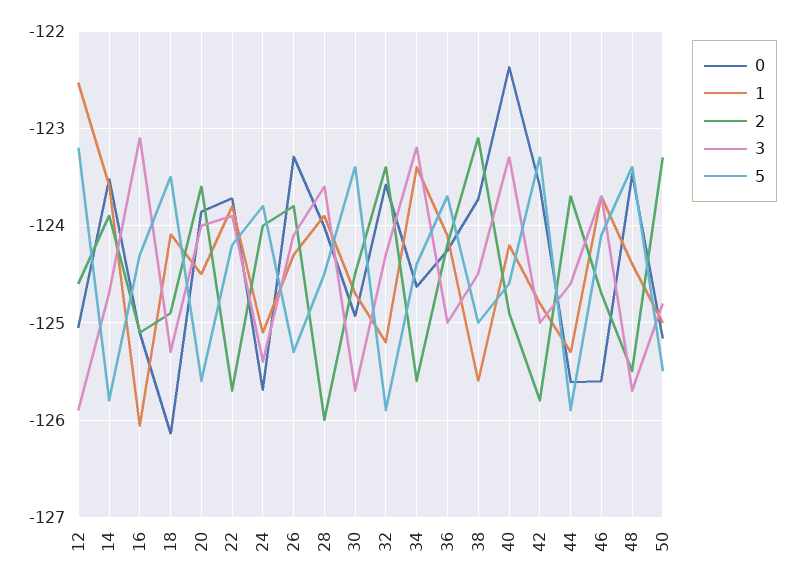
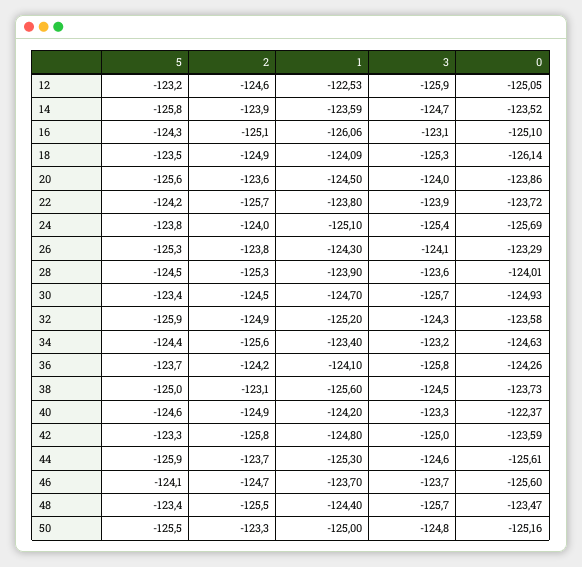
  {
    "0": {
      "12": -125.05,
      "14": -123.52,
      "16": -125.1,
      "18": -126.14,
      "20": -123.86,
      "22": -123.72,
      "24": -125.69,
      "26": -123.29,
      "28": -124.01,
      "30": -124.93,
      "32": -123.58,
      "34": -124.63,
      "36": -124.26,
      "38": -123.73,
      "40": -122.37,
      "42": -123.59,
      "44": -125.61,
      "46": -125.6,
      "48": -123.47,
      "50": -125.16
    },
    "1": {
      "12": -122.53,
      "14": -123.59,
      "16": -126.06,
      "18": -124.09,
      "20": -124.5,
      "22": -123.8,
      "24": -125.1,
      "26": -124.3,
      "28": -123.9,
      "30": -124.7,
      "32": -125.2,
      "34": -123.4,
      "36": -124.1,
      "38": -125.6,
      "40": -124.2,
      "42": -124.8,
      "44": -125.3,
      "46": -123.7,
      "48": -124.4,
      "50": -125
    },
    "2": {
      "12": -124.6,
      "14": -123.9,
      "16": -125.1,
      "18": -124.9,
      "20": -123.6,
      "22": -125.7,
      "24": -124,
      "26": -123.8,
-     "28": -126,
+     "28": -125.3,
      "30": -124.5,
-     "32": -123.4,
+     "32": -124.9,
      "34": -125.6,
      "36": -124.2,
      "38": -123.1,
      "40": -124.9,
      "42": -125.8,
      "44": -123.7,
      "46": -124.7,
      "48": -125.5,
      "50": -123.3
    },
    "3": {
      "12": -125.9,
      "14": -124.7,
      "16": -123.1,
      "18": -125.3,
      "20": -124,
      "22": -123.9,
      "24": -125.4,
      "26": -124.1,
      "28": -123.6,
      "30": -125.7,
      "32": -124.3,
      "34": -123.2,
-     "36": -125,
+     "36": -125.8,
      "38": -124.5,
      "40": -123.3,
      "42": -125,
      "44": -124.6,
      "46": -123.7,
      "48": -125.7,
      "50": -124.8
    },
    "5": {
      "12": -123.2,
      "14": -125.8,
      "16": -124.3,
      "18": -123.5,
      "20": -125.6,
      "22": -124.2,
      "24": -123.8,
      "26": -125.3,
      "28": -124.5,
      "30": -123.4,
      "32": -125.9,
      "34": -124.4,
      "36": -123.7,
      "38": -125,
      "40": -124.6,
      "42": -123.3,
      "44": -125.9,
      "46": -124.1,
      "48": -123.4,
      "50": -125.5
    }
  }

